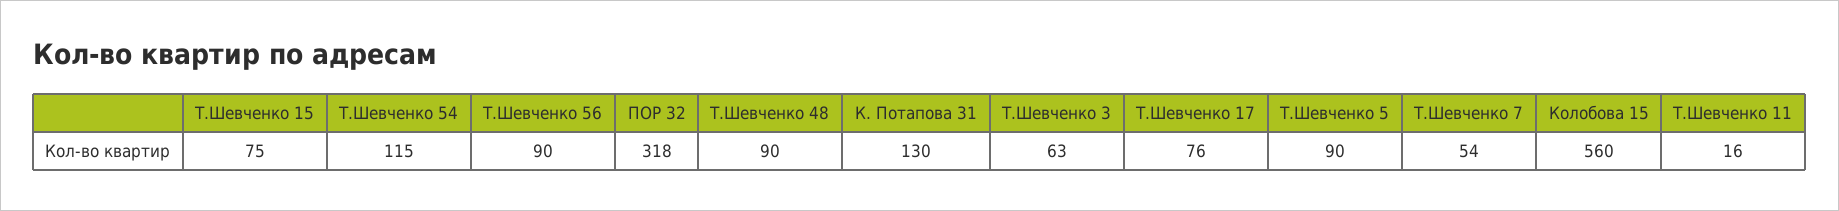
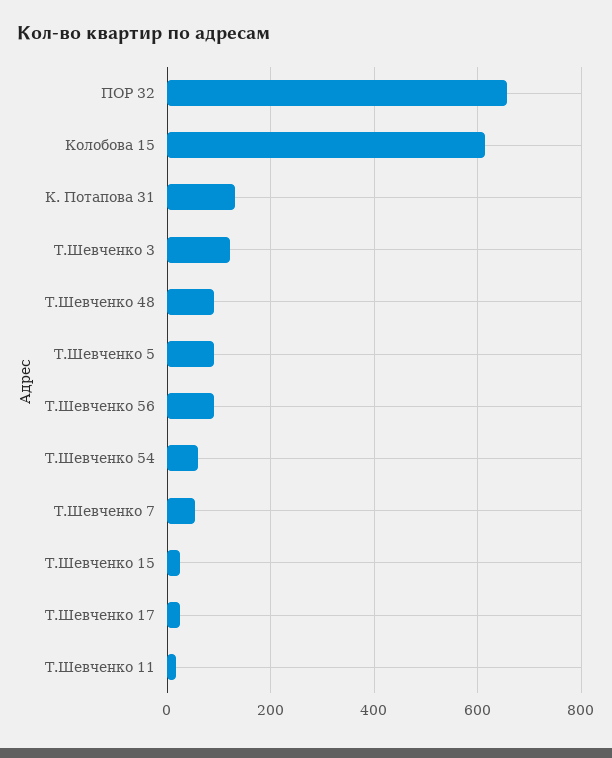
  {
-   "Т.Шевченко 15": 75,
+   "Т.Шевченко 15": 20,
-   "Т.Шевченко 54": 115,
+   "Т.Шевченко 54": 60,
    "Т.Шевченко 56": 90,
-   "ПОР 32": 318,
+   "ПОР 32": 660,
    "Т.Шевченко 48": 90,
    "К. Потапова 31": 130,
-   "Т.Шевченко 3": 63,
+   "Т.Шевченко 3": 120,
-   "Т.Шевченко 17": 76,
+   "Т.Шевченко 17": 20,
    "Т.Шевченко 5": 90,
    "Т.Шевченко 7": 54,
-   "Колобова 15": 560,
+   "Колобова 15": 620,
    "Т.Шевченко 11": 16
  }

